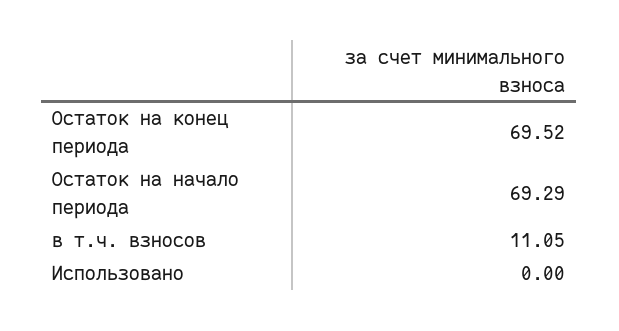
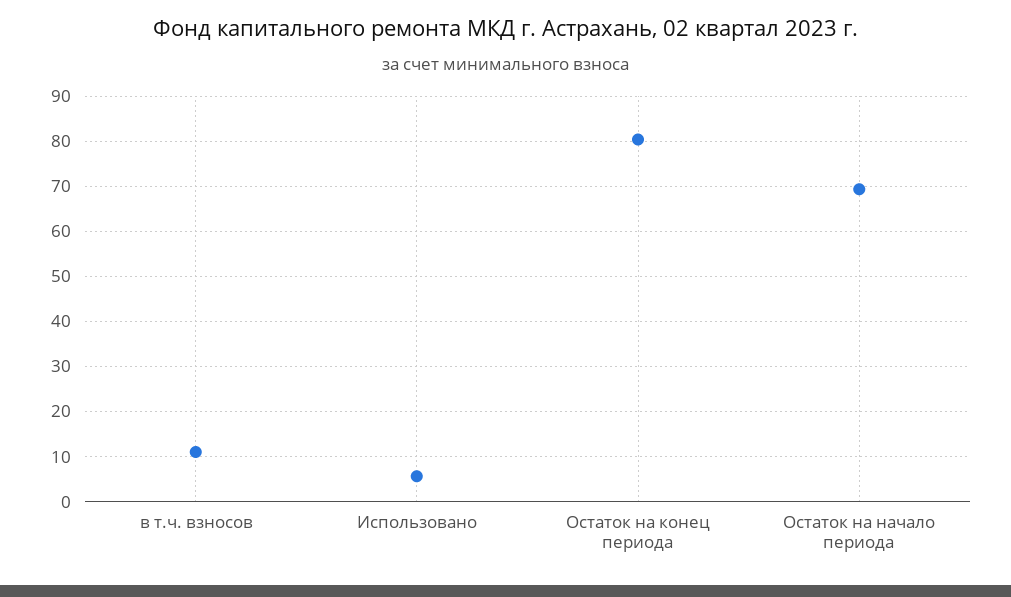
  {
-   "Остаток на конец периода": 69.52,
+   "Остаток на конец периода": 80,
    "Остаток на начало периода": 69.29,
    "в т.ч. взносов": 11.05,
-   "Использовано": 0
+   "Использовано": 6
  }

